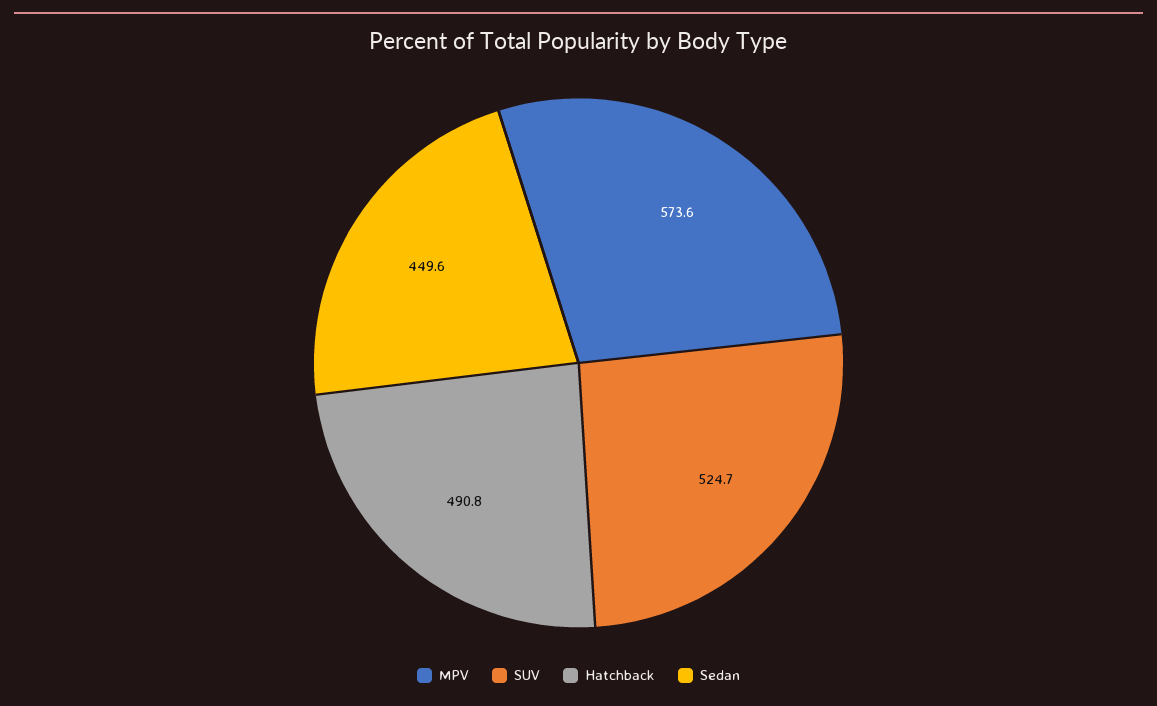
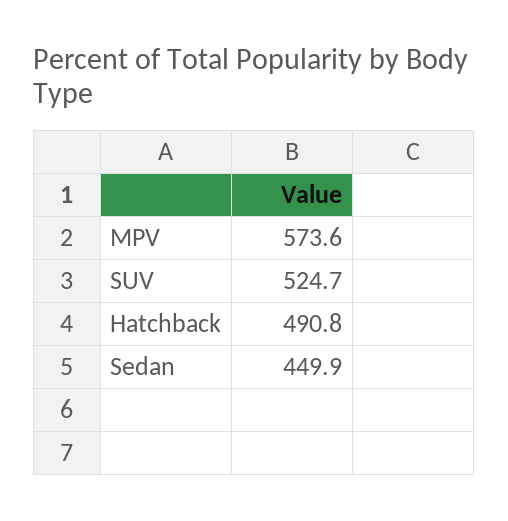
  {
    "MPV": 573.6,
    "SUV": 524.7,
    "Hatchback": 490.8,
-   "Sedan": 449.6
+   "Sedan": 449.9
  }

